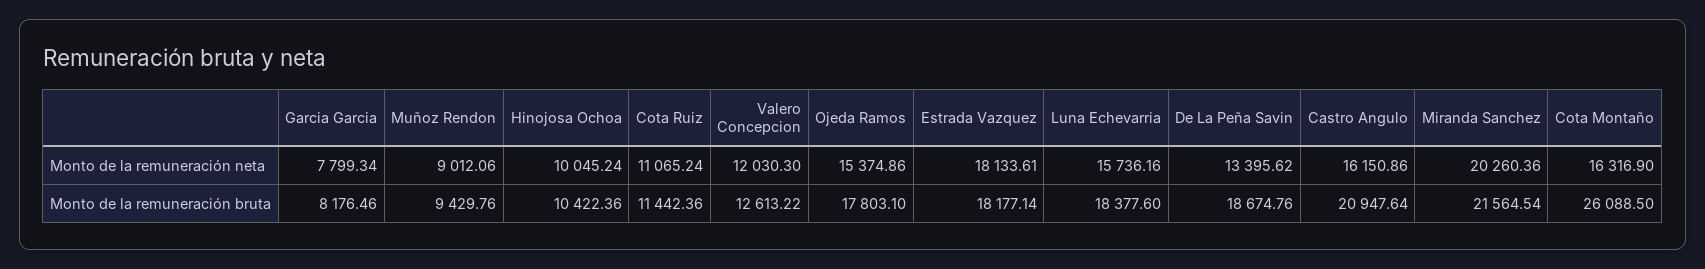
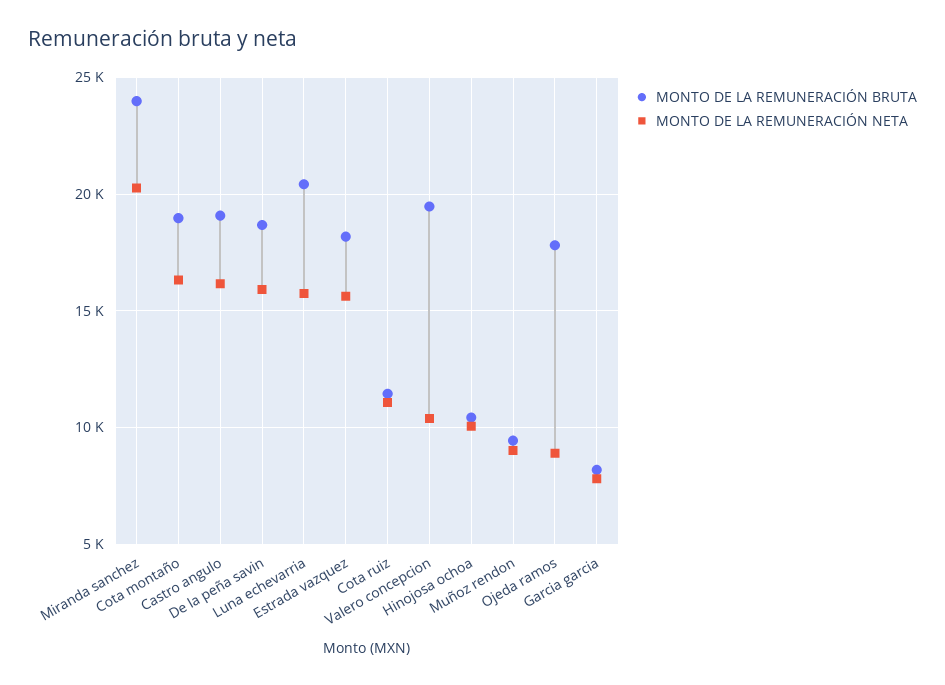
  {
    "Monto de la remuneración neta": {
      "Garcia Garcia": 7799.34,
      "Muñoz Rendon": 9012.06,
      "Hinojosa Ochoa": 10045.24,
      "Cota Ruiz": 11065.24,
-     "Valero Concepcion": 12030.3,
+     "Valero Concepcion": 10500,
-     "Ojeda Ramos": 15374.86,
+     "Ojeda Ramos": 9000,
-     "Estrada Vazquez": 18133.61,
+     "Estrada Vazquez": 15500,
      "Luna Echevarria": 15736.16,
-     "De La Peña Savin": 13395.62,
+     "De La Peña Savin": 16000,
      "Castro Angulo": 16150.86,
      "Miranda Sanchez": 20260.36,
      "Cota Montaño": 16316.9
    },
    "Monto de la remuneración bruta": {
      "Garcia Garcia": 8176.46,
      "Muñoz Rendon": 9429.76,
      "Hinojosa Ochoa": 10422.36,
      "Cota Ruiz": 11442.36,
-     "Valero Concepcion": 12613.22,
+     "Valero Concepcion": 19500,
      "Ojeda Ramos": 17803.1,
      "Estrada Vazquez": 18177.14,
-     "Luna Echevarria": 18377.6,
+     "Luna Echevarria": 20500,
      "De La Peña Savin": 18674.76,
-     "Castro Angulo": 20947.64,
+     "Castro Angulo": 19000,
-     "Miranda Sanchez": 21564.54,
+     "Miranda Sanchez": 24000,
-     "Cota Montaño": 26088.5
+     "Cota Montaño": 19000
    }
  }

